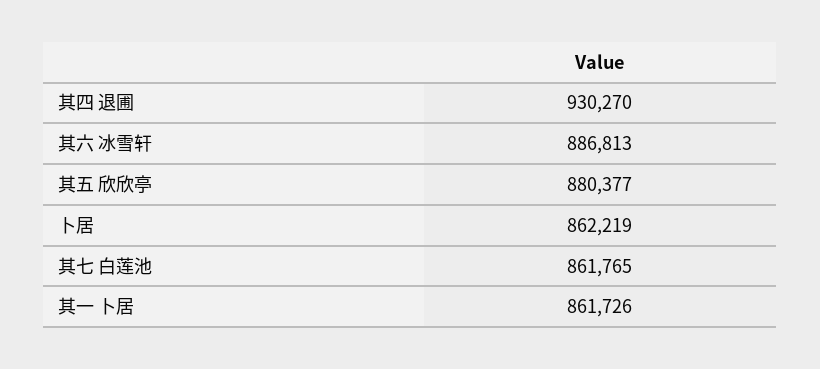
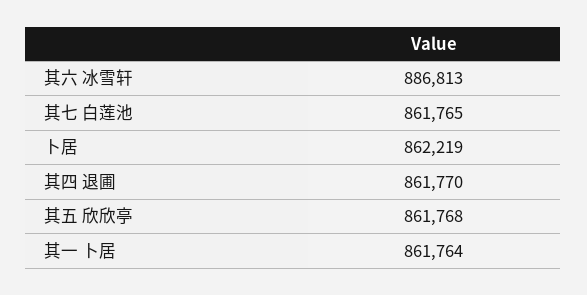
  {
-   "其四 退圃": 930270,
+   "其四 退圃": 861770,
    "其六 冰雪轩": 886813,
-   "其五 欣欣亭": 880377,
+   "其五 欣欣亭": 861768,
    "卜居": 862219,
    "其七 白莲池": 861765,
-   "其一 卜居": 861726
+   "其一 卜居": 861764
  }

